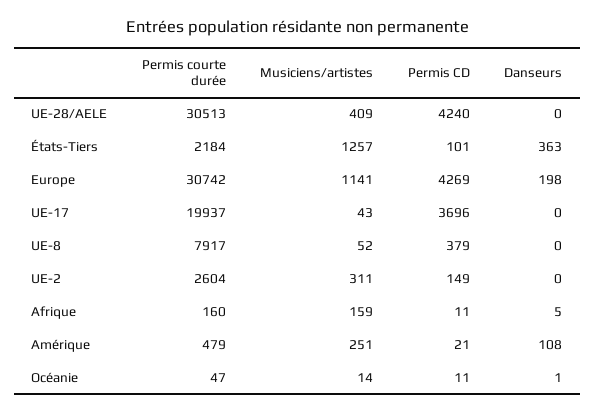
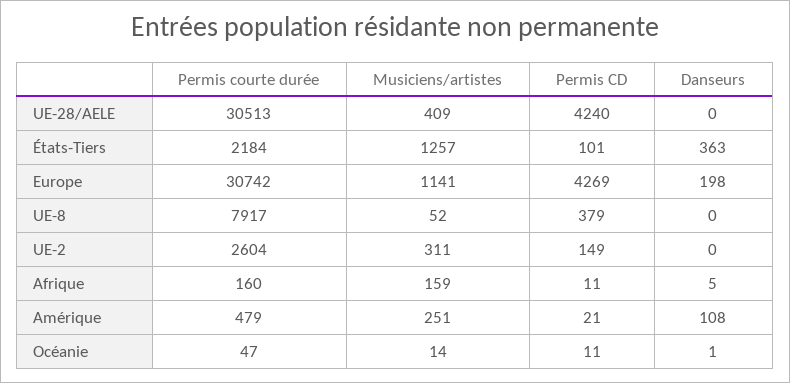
  {
    "Permis courte durée": {
      "UE-28/AELE": 30513,
      "États-Tiers": 2184,
      "Europe": 30742,
-     "UE-17": 19937,
      "UE-8": 7917,
      "UE-2": 2604,
      "Afrique": 160,
      "Amérique": 479,
      "Océanie": 47
    },
    "Musiciens/artistes": {
      "UE-28/AELE": 409,
      "États-Tiers": 1257,
      "Europe": 1141,
-     "UE-17": 43,
      "UE-8": 52,
      "UE-2": 311,
      "Afrique": 159,
      "Amérique": 251,
      "Océanie": 14
    },
    "Permis CD": {
      "UE-28/AELE": 4240,
      "États-Tiers": 101,
      "Europe": 4269,
-     "UE-17": 3696,
      "UE-8": 379,
      "UE-2": 149,
      "Afrique": 11,
      "Amérique": 21,
      "Océanie": 11
    },
    "Danseurs": {
      "UE-28/AELE": 0,
      "États-Tiers": 363,
      "Europe": 198,
-     "UE-17": 0,
      "UE-8": 0,
      "UE-2": 0,
      "Afrique": 5,
      "Amérique": 108,
      "Océanie": 1
    }
  }

